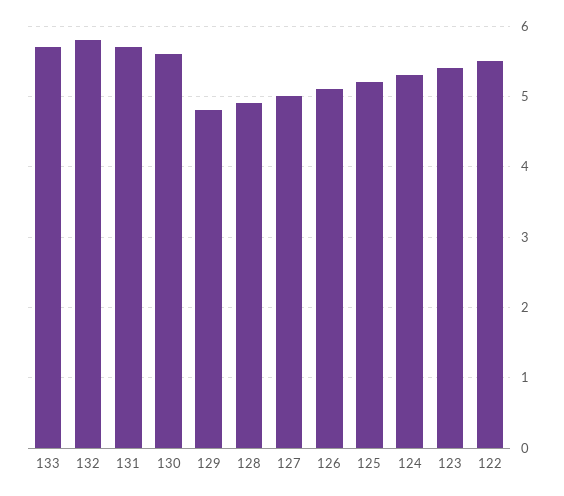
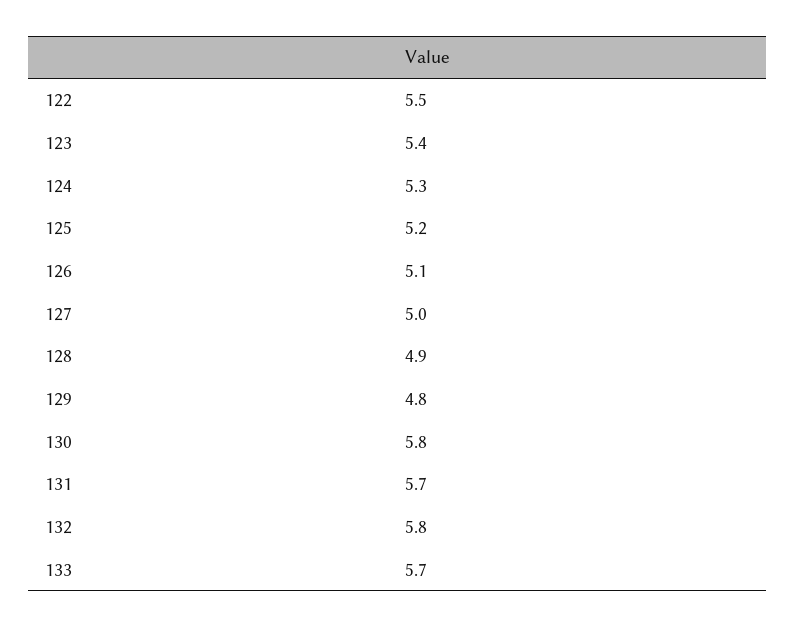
  {
    "133": 5.7,
    "132": 5.8,
    "131": 5.7,
-   "130": 5.6,
+   "130": 5.8,
    "129": 4.8,
    "128": 4.9,
    "127": 5,
    "126": 5.1,
    "125": 5.2,
    "124": 5.3,
    "123": 5.4,
    "122": 5.5
  }

